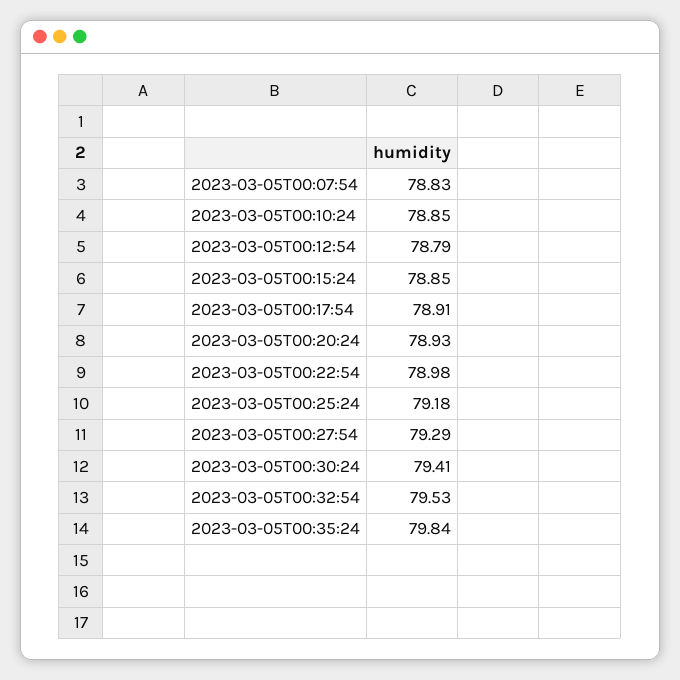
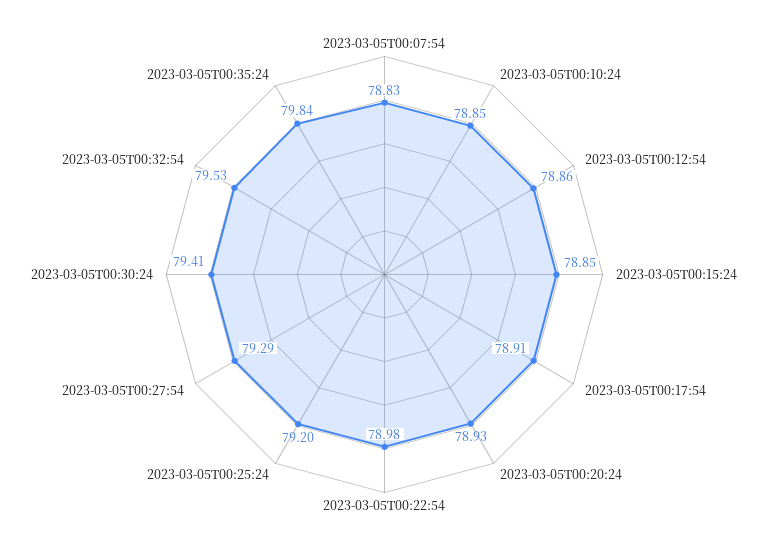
  {
    "2023-03-05T00:07:54": 78.83,
    "2023-03-05T00:10:24": 78.85,
-   "2023-03-05T00:12:54": 78.79,
+   "2023-03-05T00:12:54": 78.86,
    "2023-03-05T00:15:24": 78.85,
    "2023-03-05T00:17:54": 78.91,
    "2023-03-05T00:20:24": 78.93,
    "2023-03-05T00:22:54": 78.98,
-   "2023-03-05T00:25:24": 79.18,
+   "2023-03-05T00:25:24": 79.2,
    "2023-03-05T00:27:54": 79.29,
    "2023-03-05T00:30:24": 79.41,
    "2023-03-05T00:32:54": 79.53,
    "2023-03-05T00:35:24": 79.84
  }

